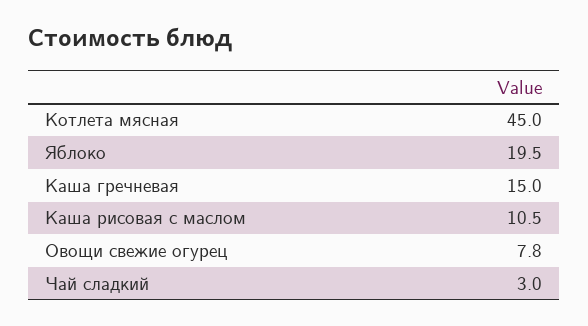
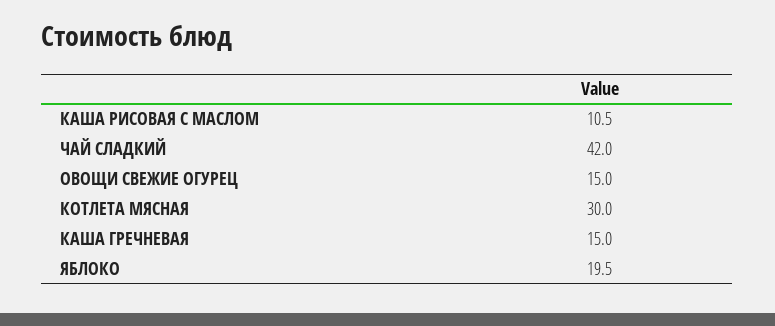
  {
-   "Котлета мясная": 45,
+   "Котлета мясная": 30,
    "Яблоко": 19.5,
    "Каша гречневая": 15,
    "Каша рисовая с маслом": 10.5,
-   "Овощи свежие огурец": 7.8,
+   "Овощи свежие огурец": 15,
-   "Чай сладкий": 3
+   "Чай сладкий": 42
  }

